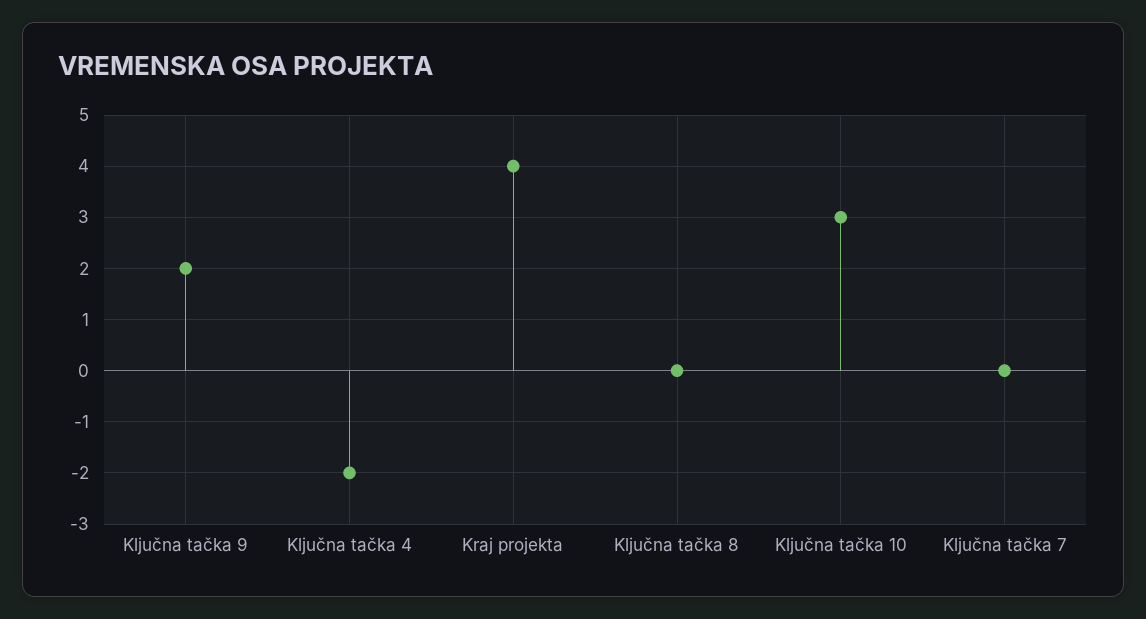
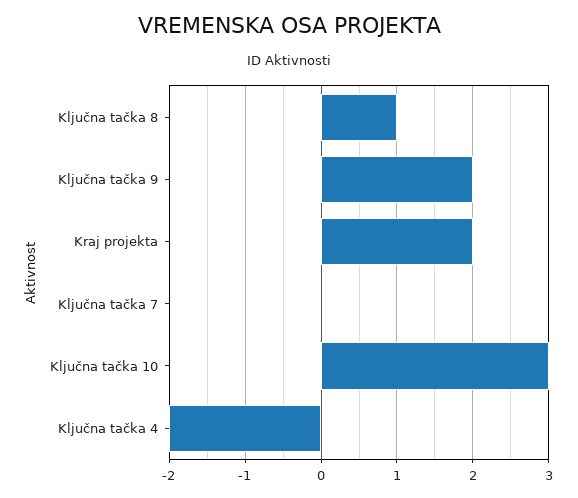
  {
    "Ključna tačka 9": 2,
    "Ključna tačka 4": -2,
-   "Kraj projekta": 4,
+   "Kraj projekta": 2,
-   "Ključna tačka 8": 0,
+   "Ključna tačka 8": 1,
    "Ključna tačka 10": 3,
    "Ključna tačka 7": 0
  }

